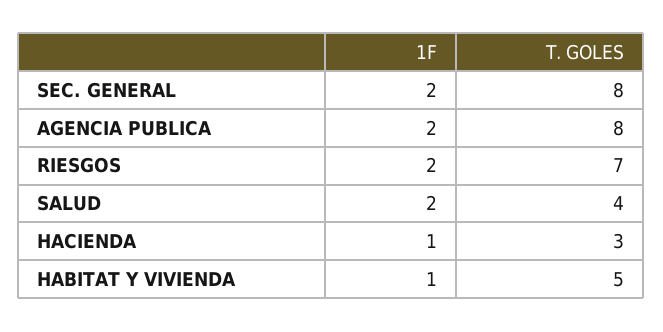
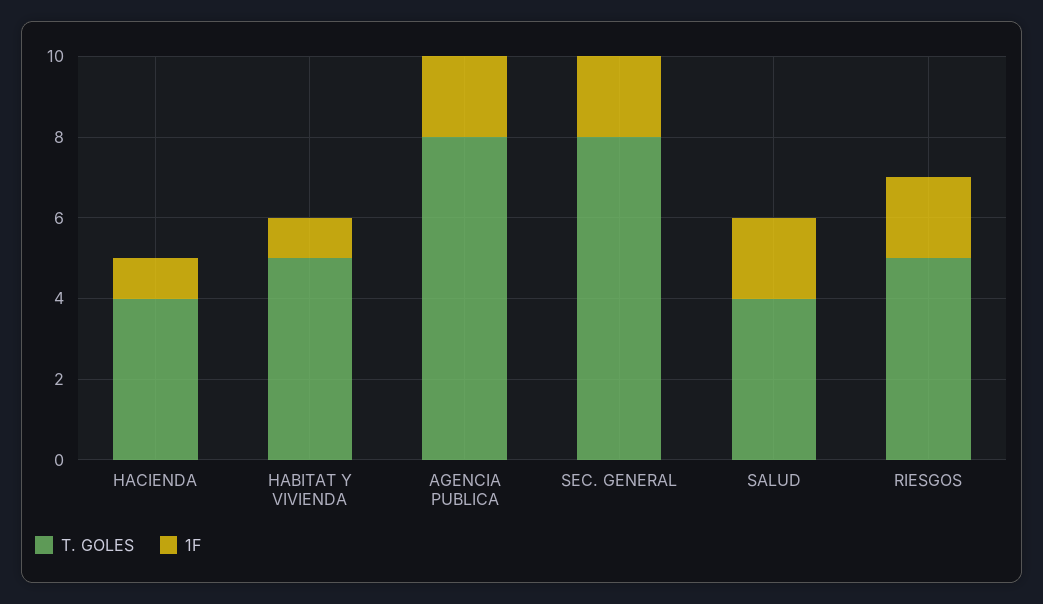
  {
    "1F": {
      "SEC. GENERAL": 2,
      "AGENCIA PUBLICA": 2,
      "RIESGOS": 2,
      "SALUD": 2,
      "HACIENDA": 1,
      "HABITAT Y VIVIENDA": 1
    },
    "T. GOLES": {
      "SEC. GENERAL": 8,
      "AGENCIA PUBLICA": 8,
-     "RIESGOS": 7,
+     "RIESGOS": 5,
      "SALUD": 4,
-     "HACIENDA": 3,
+     "HACIENDA": 4,
      "HABITAT Y VIVIENDA": 5
    }
  }

